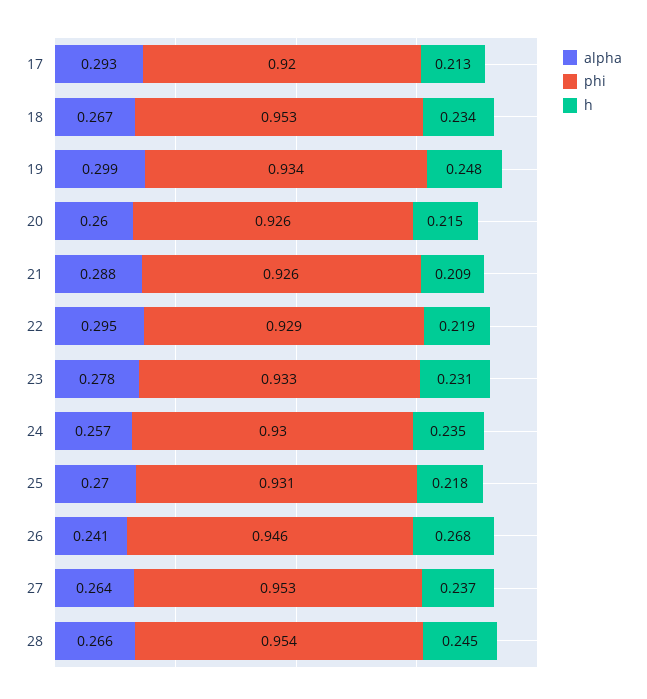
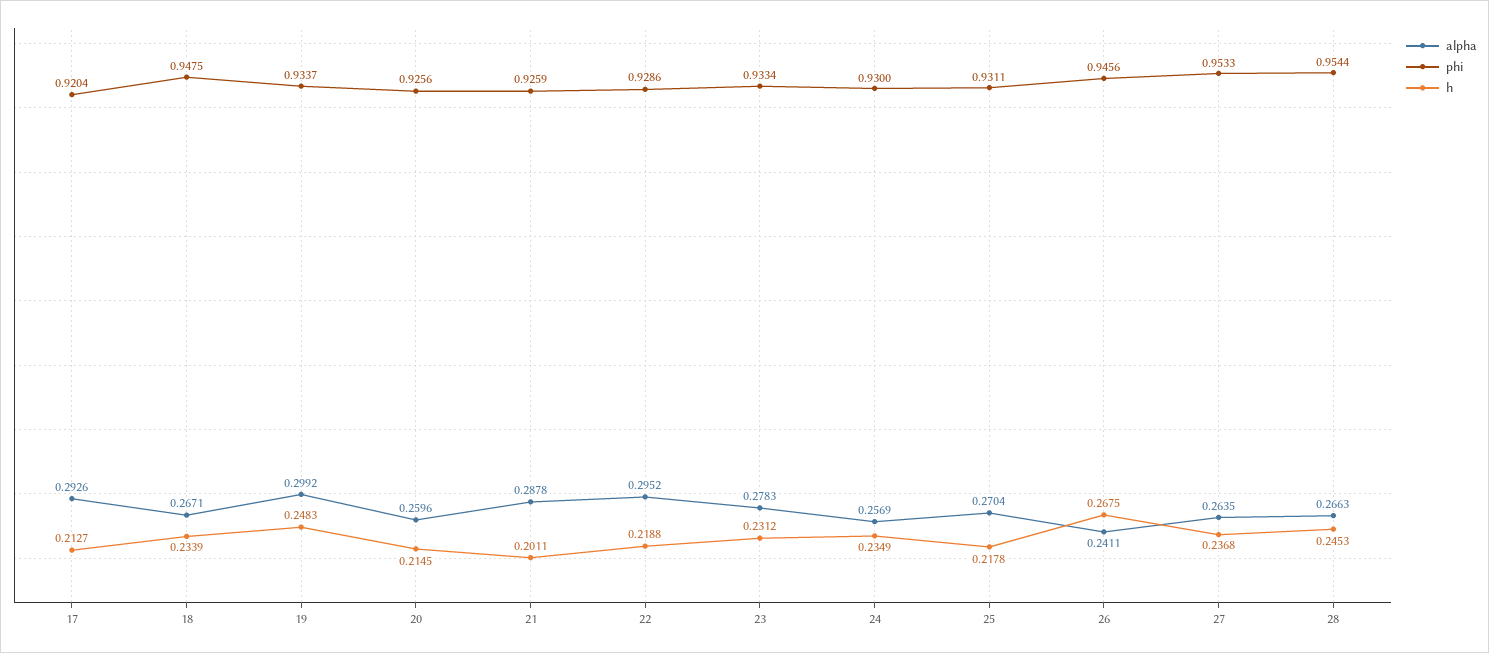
  {
    "alpha": {
      "17": 0.2926,
      "18": 0.2671,
      "19": 0.2992,
      "20": 0.2596,
      "21": 0.2878,
      "22": 0.2952,
      "23": 0.2783,
      "24": 0.2569,
      "25": 0.2704,
      "26": 0.2411,
      "27": 0.2635,
      "28": 0.2663
    },
    "phi": {
      "17": 0.9204,
-     "18": 0.953,
+     "18": 0.9475,
      "19": 0.9337,
      "20": 0.9256,
      "21": 0.9259,
      "22": 0.9286,
      "23": 0.9334,
      "24": 0.93,
      "25": 0.9311,
      "26": 0.9456,
      "27": 0.9533,
      "28": 0.9544
    },
    "h": {
      "17": 0.2127,
      "18": 0.2339,
      "19": 0.2483,
      "20": 0.2145,
-     "21": 0.209,
+     "21": 0.2011,
      "22": 0.2188,
      "23": 0.2312,
      "24": 0.2349,
      "25": 0.2178,
      "26": 0.2675,
      "27": 0.2368,
      "28": 0.2453
    }
  }

